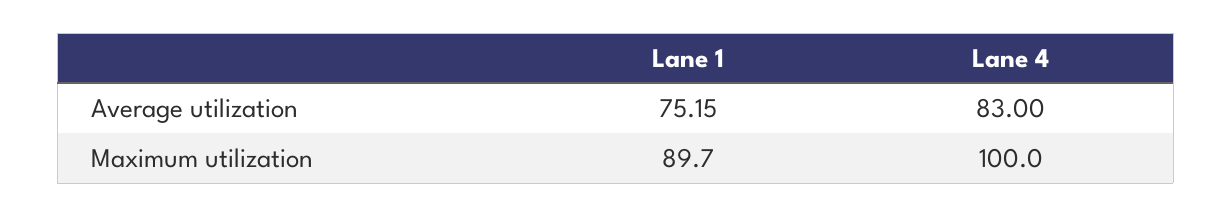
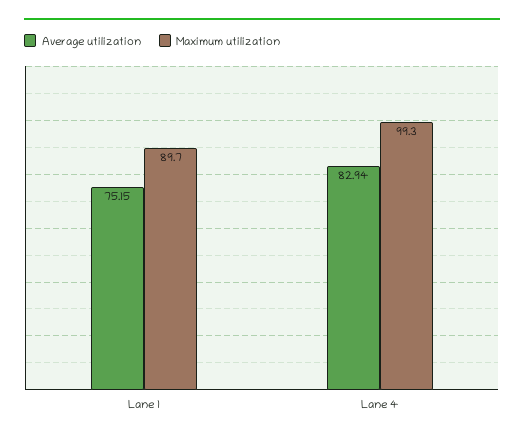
  {
    "Average utilization": {
      "Lane 1": 75.15,
-     "Lane 4": 83
+     "Lane 4": 82.94
    },
    "Maximum utilization": {
      "Lane 1": 89.7,
-     "Lane 4": 100
+     "Lane 4": 99.3
    }
  }

